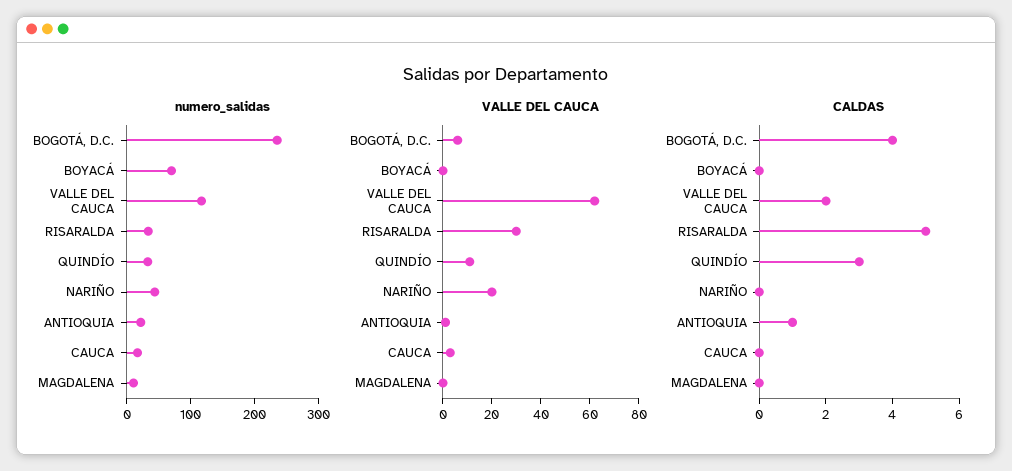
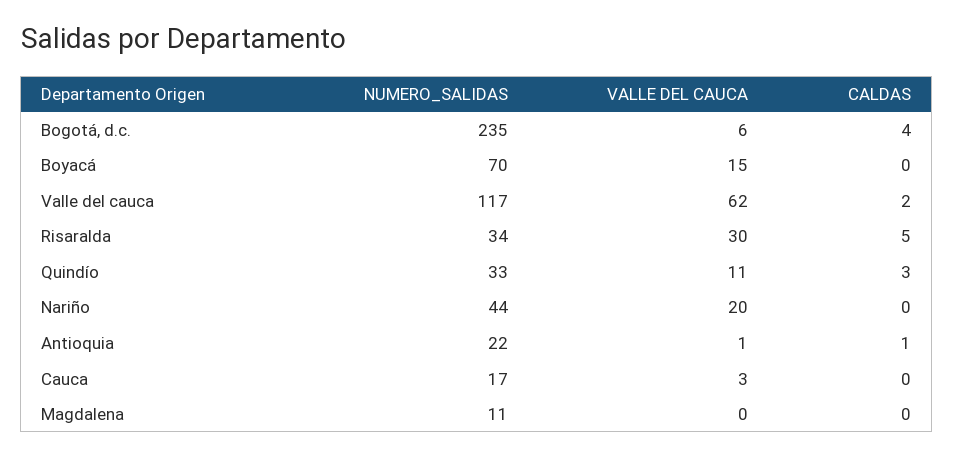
  {
    "numero_salidas": {
      "BOGOTÁ, D.C.": 235,
      "BOYACÁ": 70,
      "VALLE DEL CAUCA": 117,
      "RISARALDA": 34,
      "QUINDÍO": 33,
      "NARIÑO": 44,
      "ANTIOQUIA": 22,
      "CAUCA": 17,
      "MAGDALENA": 11
    },
    "VALLE DEL CAUCA": {
      "BOGOTÁ, D.C.": 6,
-     "BOYACÁ": 0,
+     "BOYACÁ": 15,
      "VALLE DEL CAUCA": 62,
      "RISARALDA": 30,
      "QUINDÍO": 11,
      "NARIÑO": 20,
      "ANTIOQUIA": 1,
      "CAUCA": 3,
      "MAGDALENA": 0
    },
    "CALDAS": {
      "BOGOTÁ, D.C.": 4,
      "BOYACÁ": 0,
      "VALLE DEL CAUCA": 2,
      "RISARALDA": 5,
      "QUINDÍO": 3,
      "NARIÑO": 0,
      "ANTIOQUIA": 1,
      "CAUCA": 0,
      "MAGDALENA": 0
    }
  }

